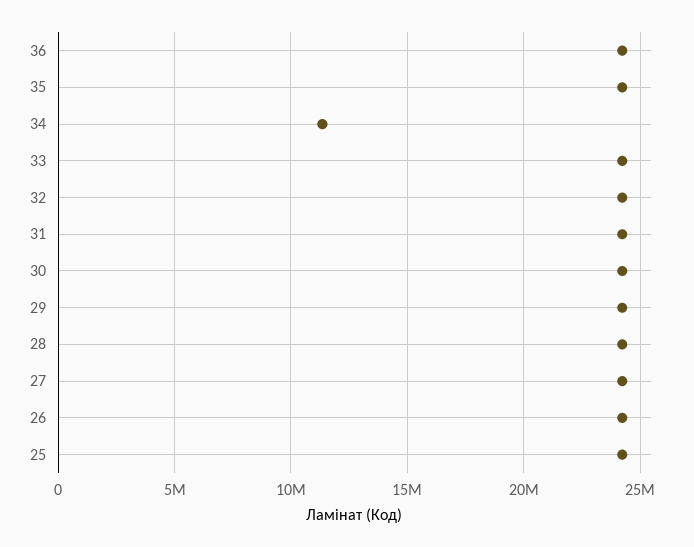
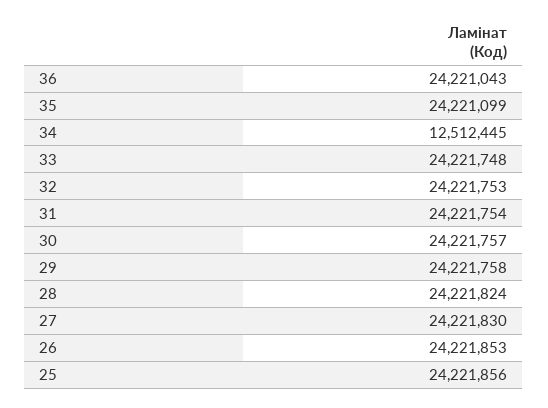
  {
    "36": 24221043,
    "35": 24221099,
-   "34": 11500000,
+   "34": 12512445,
    "33": 24221748,
    "32": 24221753,
    "31": 24221754,
    "30": 24221757,
    "29": 24221758,
    "28": 24221824,
    "27": 24221830,
    "26": 24221853,
    "25": 24221856
  }

